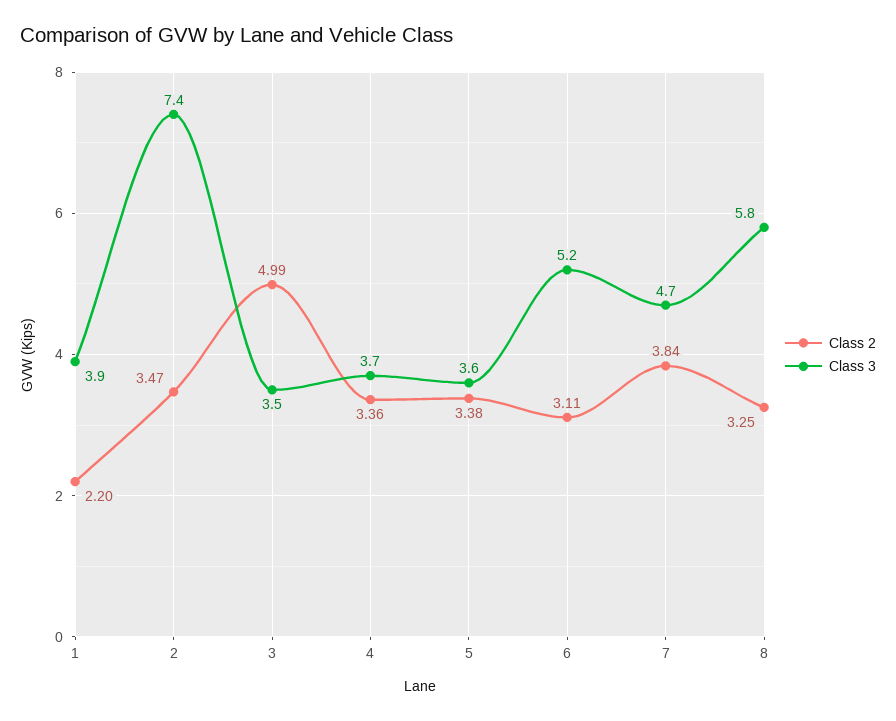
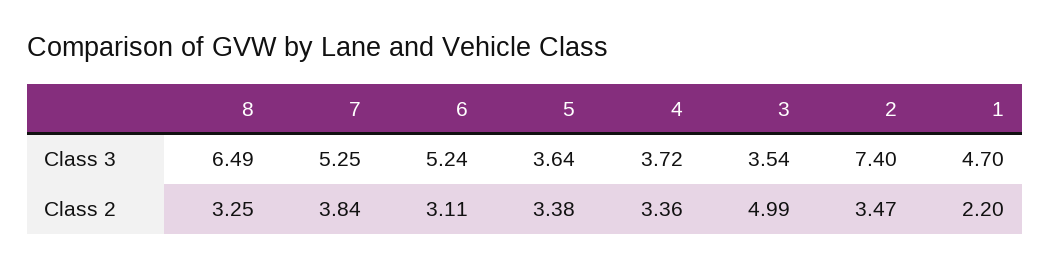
  {
    "Class 2": {
      "1": 2.2,
      "2": 3.47,
      "3": 4.99,
      "4": 3.36,
      "5": 3.38,
      "6": 3.11,
      "7": 3.84,
      "8": 3.25
    },
    "Class 3": {
-     "1": 3.9,
+     "1": 4.7,
      "2": 7.4,
      "3": 3.54,
      "4": 3.72,
      "5": 3.64,
      "6": 5.24,
-     "7": 4.7,
+     "7": 5.25,
-     "8": 5.8
+     "8": 6.49
    }
  }

